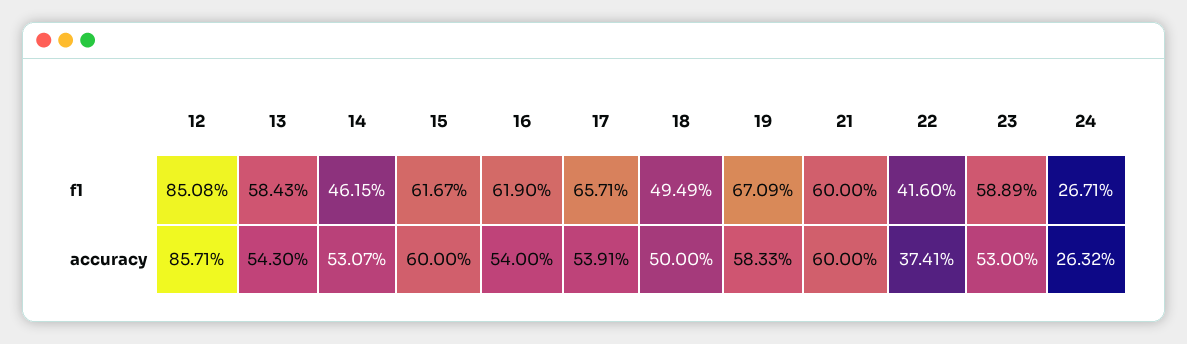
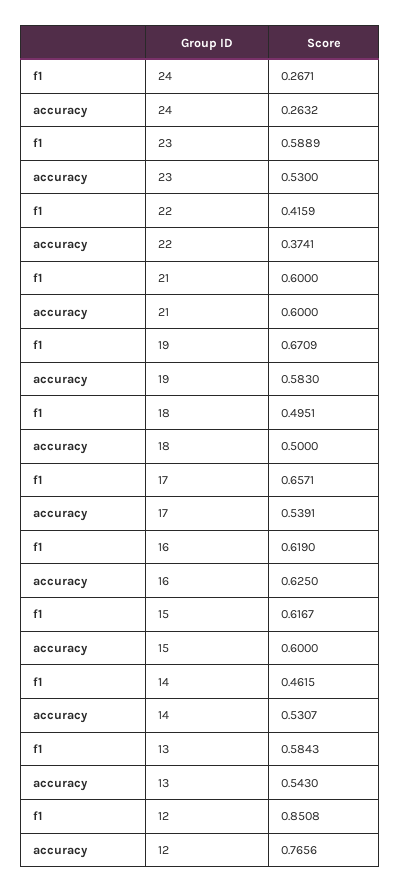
  {
    "12": {
      "f1": 0.8508,
-     "accuracy": 0.8571
+     "accuracy": 0.7656
    },
    "13": {
      "f1": 0.5843,
      "accuracy": 0.543
    },
    "14": {
      "f1": 0.4615,
      "accuracy": 0.5307
    },
    "15": {
      "f1": 0.6167,
      "accuracy": 0.6
    },
    "16": {
      "f1": 0.619,
-     "accuracy": 0.54
+     "accuracy": 0.625
    },
    "17": {
      "f1": 0.6571,
      "accuracy": 0.5391
    },
    "18": {
-     "f1": 0.4949,
+     "f1": 0.4951,
      "accuracy": 0.5
    },
    "19": {
      "f1": 0.6709,
-     "accuracy": 0.5833
+     "accuracy": 0.583
    },
    "21": {
      "f1": 0.6,
      "accuracy": 0.6
    },
    "22": {
-     "f1": 0.416,
+     "f1": 0.4159,
      "accuracy": 0.3741
    },
    "23": {
      "f1": 0.5889,
      "accuracy": 0.53
    },
    "24": {
      "f1": 0.2671,
      "accuracy": 0.2632
    }
  }

